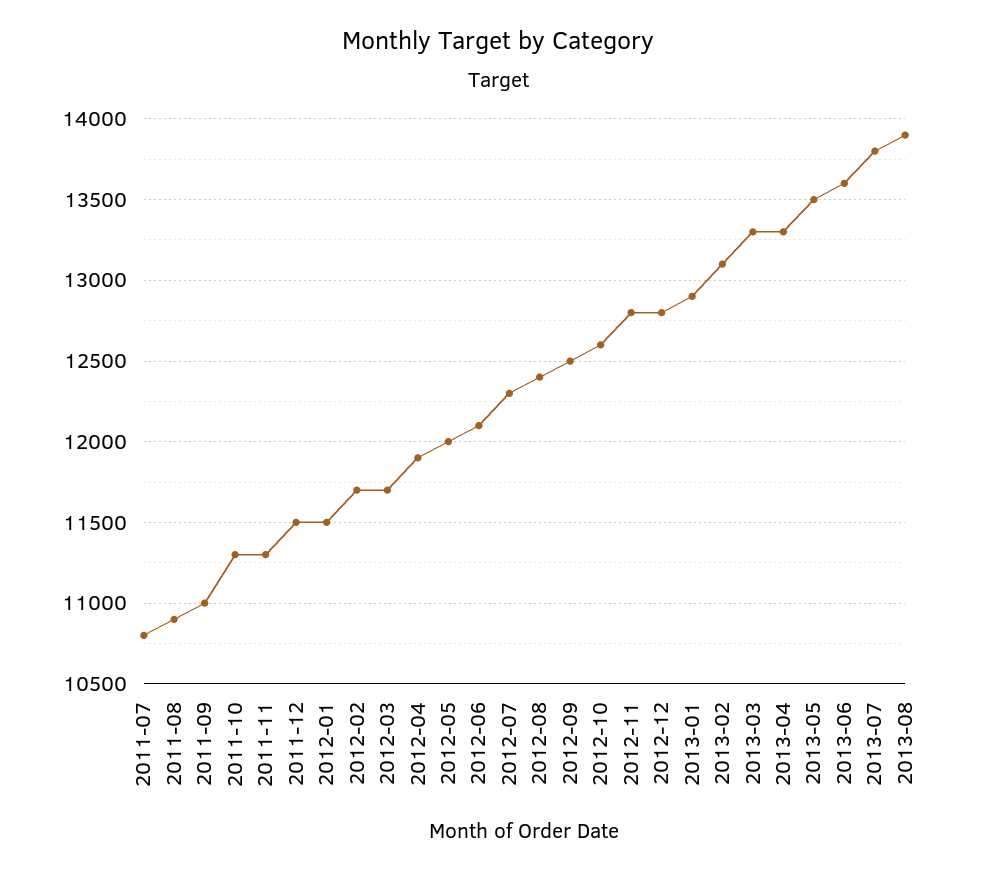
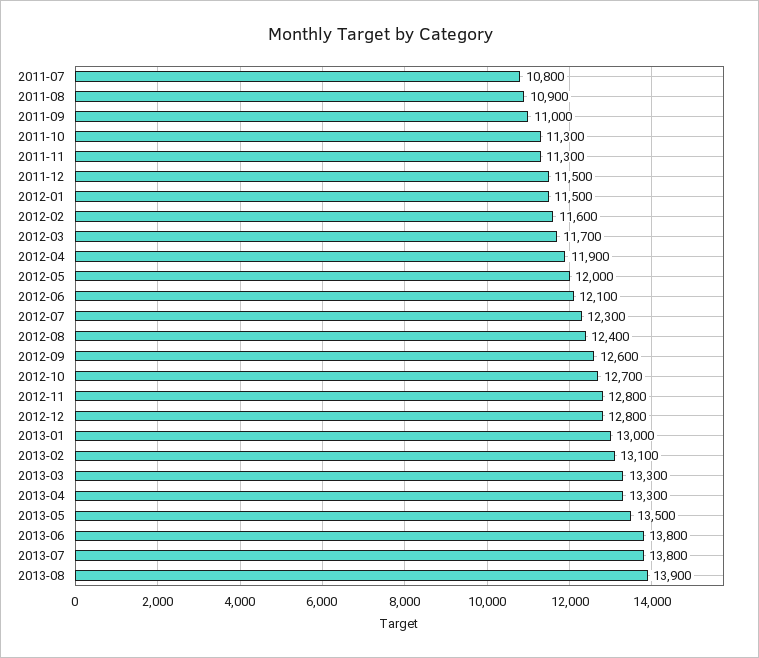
  {
    "2011-07": 10800,
    "2011-08": 10900,
    "2011-09": 11000,
    "2011-10": 11300,
    "2011-11": 11300,
    "2011-12": 11500,
    "2012-01": 11500,
-   "2012-02": 11700,
+   "2012-02": 11600,
    "2012-03": 11700,
    "2012-04": 11900,
    "2012-05": 12000,
    "2012-06": 12100,
    "2012-07": 12300,
    "2012-08": 12400,
-   "2012-09": 12500,
+   "2012-09": 12600,
-   "2012-10": 12600,
+   "2012-10": 12700,
    "2012-11": 12800,
    "2012-12": 12800,
-   "2013-01": 12900,
+   "2013-01": 13000,
    "2013-02": 13100,
    "2013-03": 13300,
    "2013-04": 13300,
    "2013-05": 13500,
-   "2013-06": 13600,
+   "2013-06": 13800,
    "2013-07": 13800,
    "2013-08": 13900
  }

